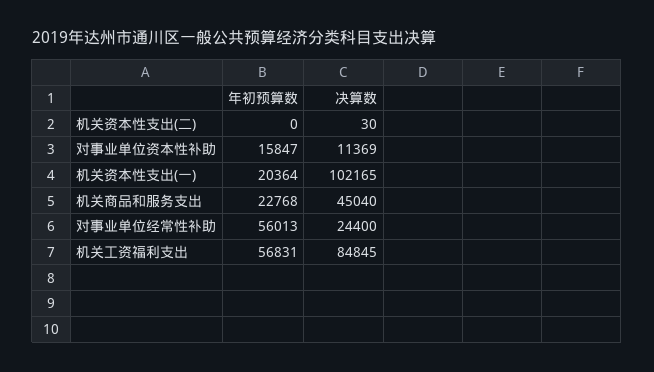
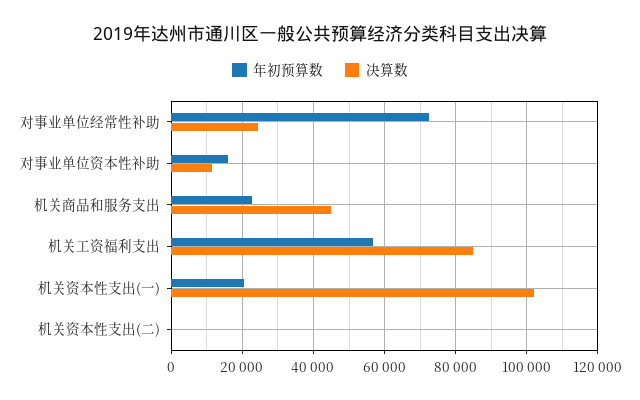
  {
    "年初预算数": {
      "机关资本性支出(二)": 0,
      "对事业单位资本性补助": 15847,
      "机关资本性支出(一)": 20364,
      "机关商品和服务支出": 22768,
-     "对事业单位经常性补助": 56013,
+     "对事业单位经常性补助": 72000,
      "机关工资福利支出": 56831
    },
    "决算数": {
      "机关资本性支出(二)": 30,
      "对事业单位资本性补助": 11369,
      "机关资本性支出(一)": 102165,
      "机关商品和服务支出": 45040,
      "对事业单位经常性补助": 24400,
      "机关工资福利支出": 84845
    }
  }

